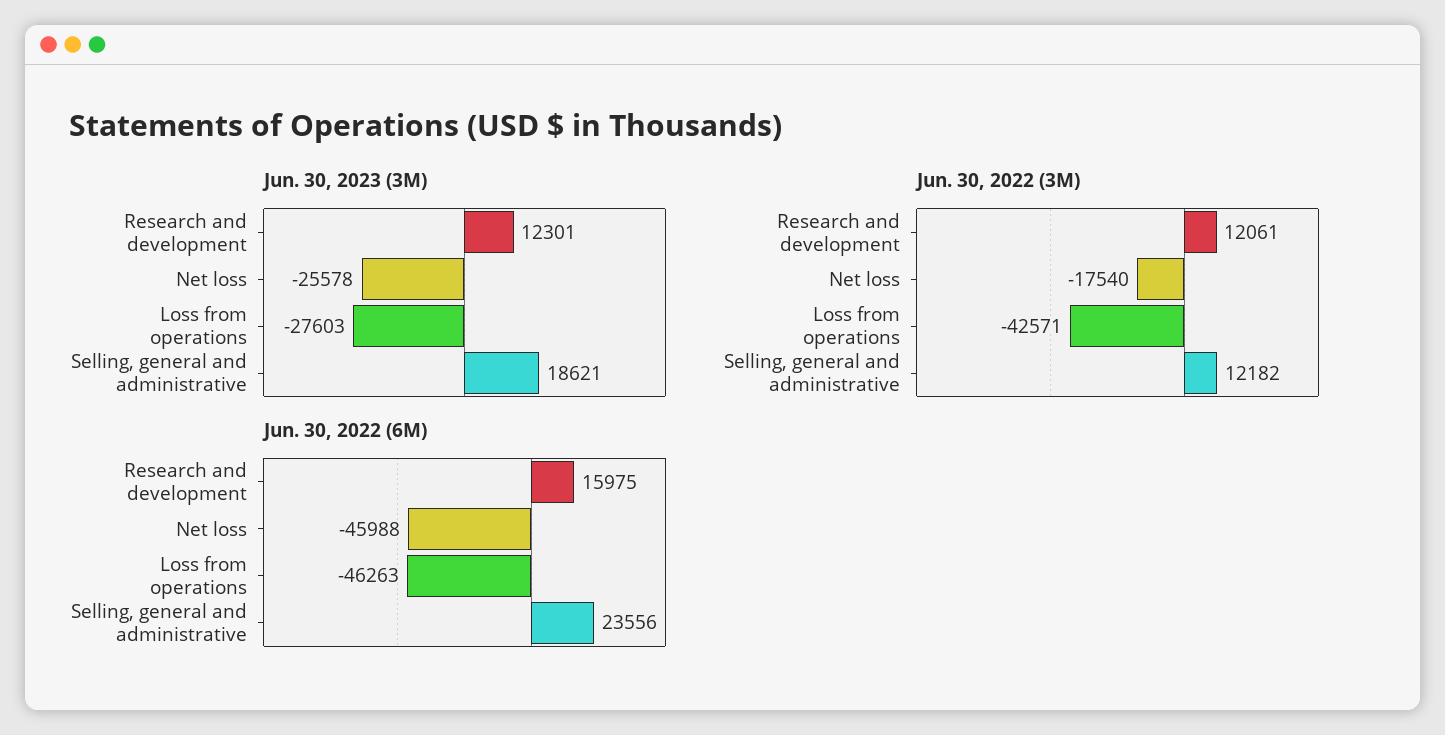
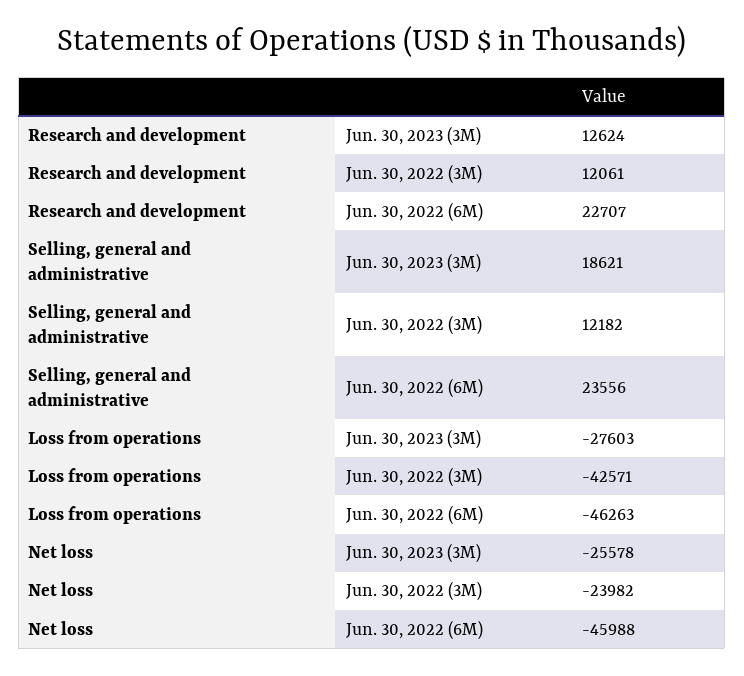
  {
    "Jun. 30, 2023 (3M)": {
-     "Research and development": 12301,
+     "Research and development": 12624,
      "Net loss": -25578,
      "Loss from operations": -27603,
      "Selling, general and administrative": 18621
    },
    "Jun. 30, 2022 (3M)": {
      "Research and development": 12061,
-     "Net loss": -17540,
+     "Net loss": -23982,
      "Loss from operations": -42571,
      "Selling, general and administrative": 12182
    },
    "Jun. 30, 2022 (6M)": {
-     "Research and development": 15975,
+     "Research and development": 22707,
      "Net loss": -45988,
      "Loss from operations": -46263,
      "Selling, general and administrative": 23556
    }
  }

